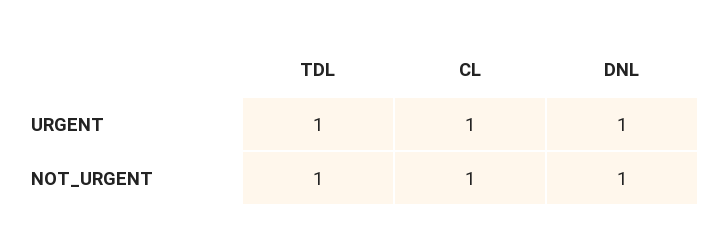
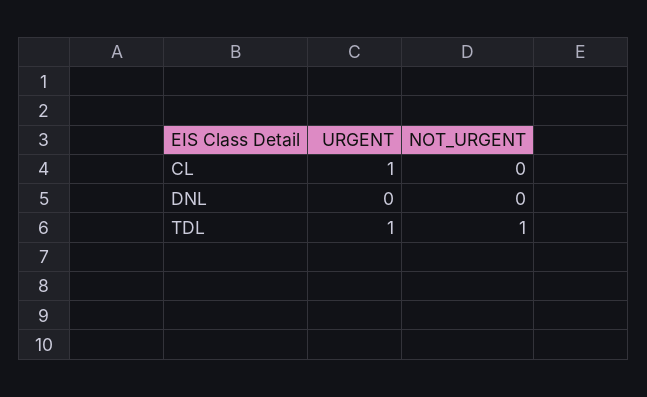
  {
    "TDL": {
      "URGENT": 1,
      "NOT_URGENT": 1
    },
    "CL": {
      "URGENT": 1,
-     "NOT_URGENT": 1
+     "NOT_URGENT": 0
    },
    "DNL": {
-     "URGENT": 1,
+     "URGENT": 0,
-     "NOT_URGENT": 1
+     "NOT_URGENT": 0
    }
  }

